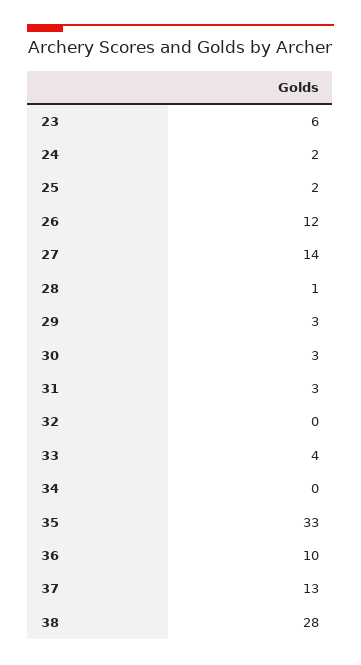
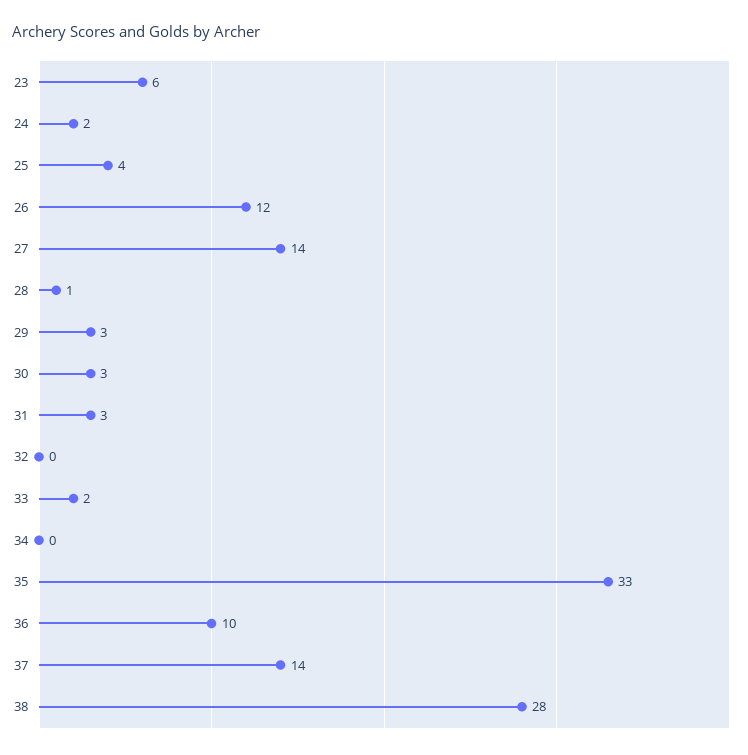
  {
    "23": 6,
    "24": 2,
-   "25": 2,
+   "25": 4,
    "26": 12,
    "27": 14,
    "28": 1,
    "29": 3,
    "30": 3,
    "31": 3,
    "32": 0,
-   "33": 4,
+   "33": 2,
    "34": 0,
    "35": 33,
    "36": 10,
-   "37": 13,
+   "37": 14,
    "38": 28
  }

